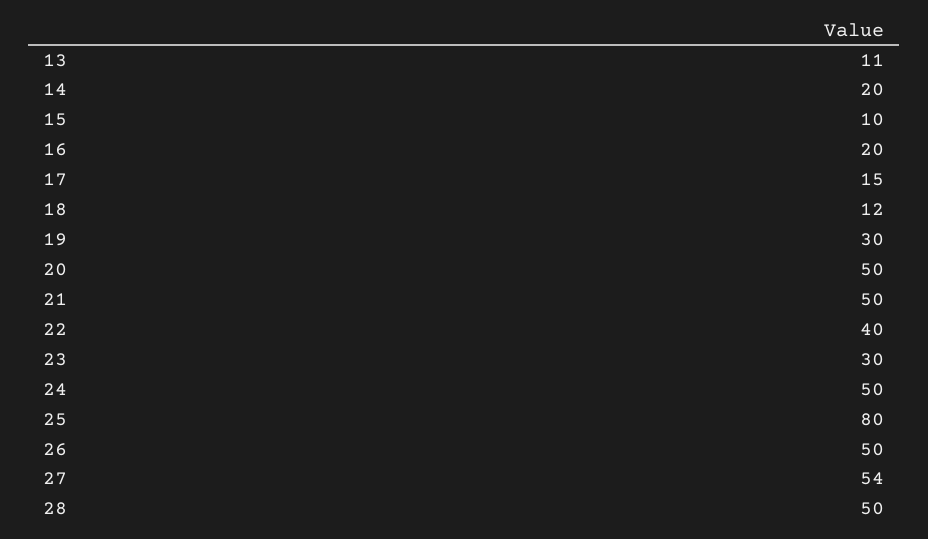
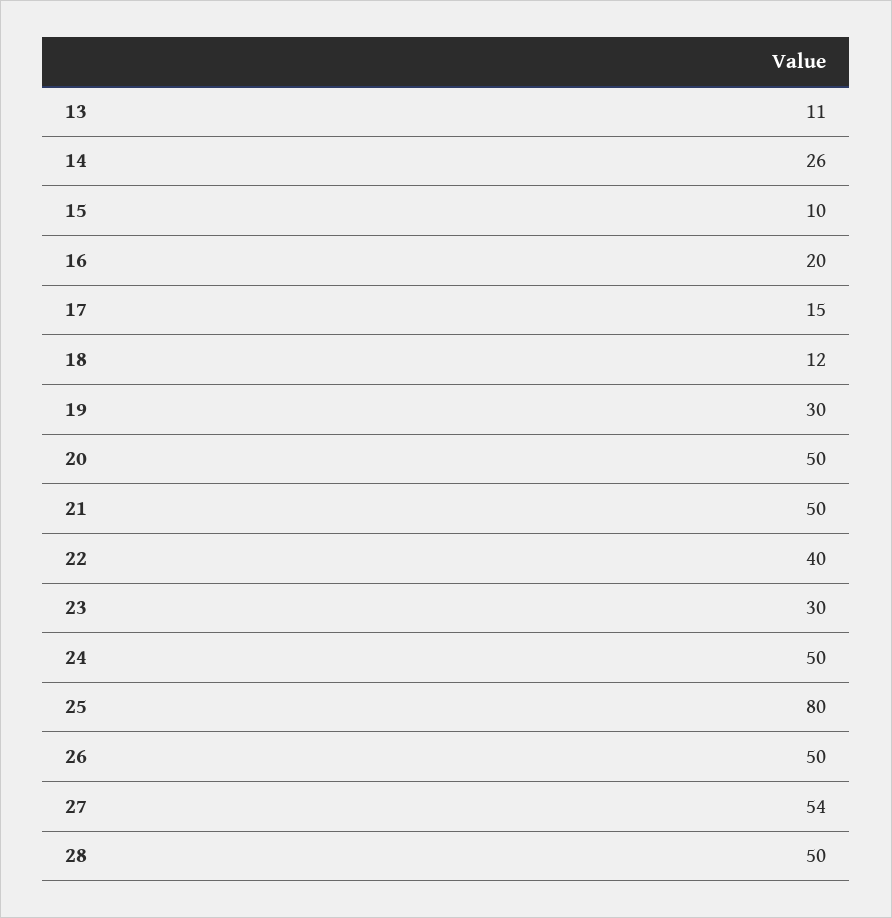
  {
    "13": 11,
-   "14": 20,
+   "14": 26,
    "15": 10,
    "16": 20,
    "17": 15,
    "18": 12,
    "19": 30,
    "20": 50,
    "21": 50,
    "22": 40,
    "23": 30,
    "24": 50,
    "25": 80,
    "26": 50,
    "27": 54,
    "28": 50
  }

